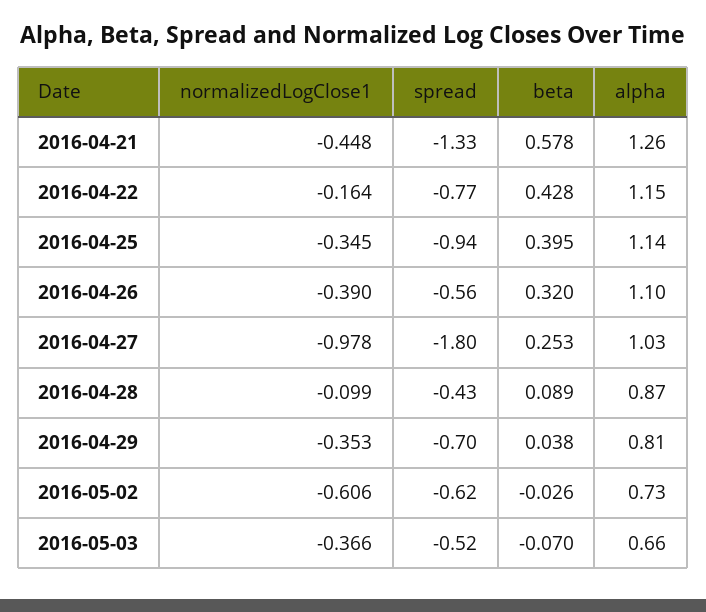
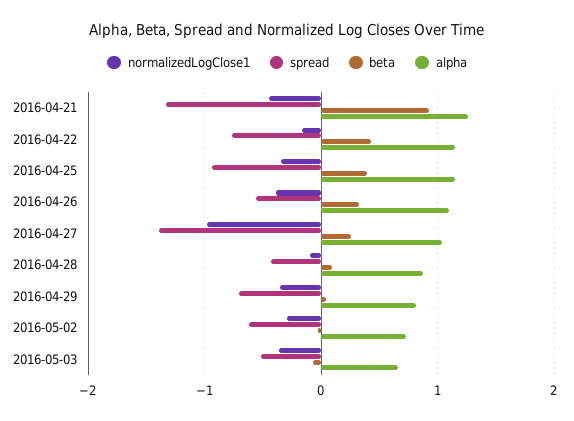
  {
    "normalizedLogClose1": {
      "2016-04-21": -0.448,
      "2016-04-22": -0.164,
      "2016-04-25": -0.345,
      "2016-04-26": -0.39,
      "2016-04-27": -0.978,
      "2016-04-28": -0.099,
      "2016-04-29": -0.353,
-     "2016-05-02": -0.606,
+     "2016-05-02": -0.3,
      "2016-05-03": -0.366
    },
    "spread": {
      "2016-04-21": -1.33,
      "2016-04-22": -0.77,
      "2016-04-25": -0.94,
      "2016-04-26": -0.56,
-     "2016-04-27": -1.8,
+     "2016-04-27": -1.4,
      "2016-04-28": -0.43,
      "2016-04-29": -0.7,
      "2016-05-02": -0.62,
      "2016-05-03": -0.52
    },
    "beta": {
-     "2016-04-21": 0.578,
+     "2016-04-21": 0.9,
      "2016-04-22": 0.428,
      "2016-04-25": 0.395,
      "2016-04-26": 0.32,
      "2016-04-27": 0.253,
      "2016-04-28": 0.089,
      "2016-04-29": 0.038,
      "2016-05-02": -0.026,
      "2016-05-03": -0.07
    },
    "alpha": {
      "2016-04-21": 1.26,
      "2016-04-22": 1.15,
      "2016-04-25": 1.14,
      "2016-04-26": 1.1,
      "2016-04-27": 1.03,
      "2016-04-28": 0.87,
      "2016-04-29": 0.81,
      "2016-05-02": 0.73,
      "2016-05-03": 0.66
    }
  }

